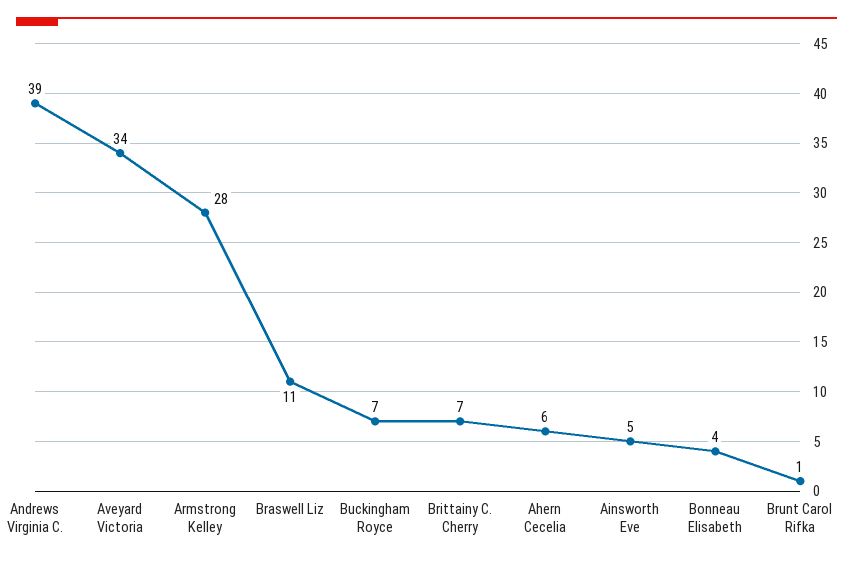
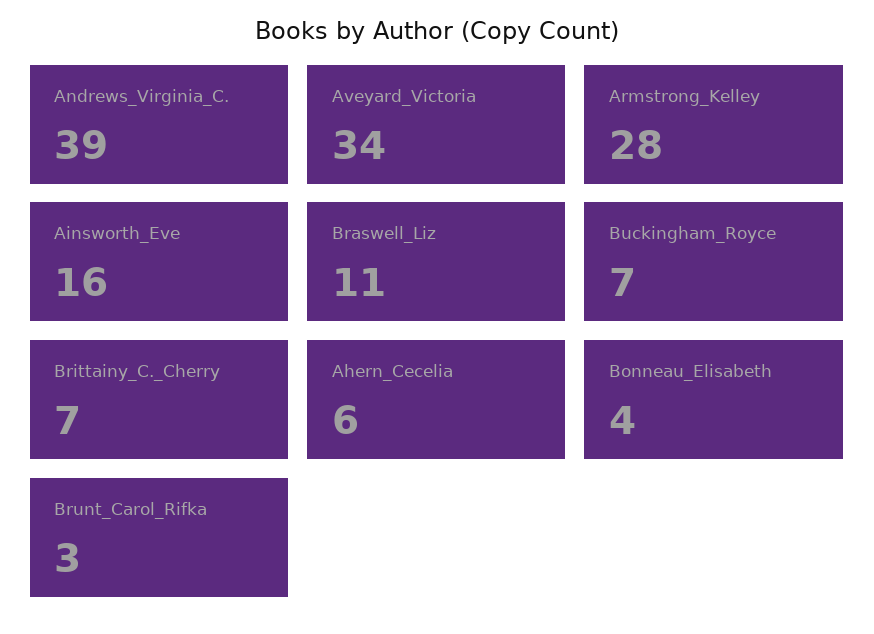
  {
    "Andrews Virginia C.": 39,
    "Aveyard Victoria": 34,
    "Armstrong Kelley": 28,
    "Braswell Liz": 11,
    "Buckingham Royce": 7,
    "Brittainy C. Cherry": 7,
    "Ahern Cecelia": 6,
-   "Ainsworth Eve": 5,
+   "Ainsworth Eve": 16,
    "Bonneau Elisabeth": 4,
-   "Brunt Carol Rifka": 1
+   "Brunt Carol Rifka": 3
  }

